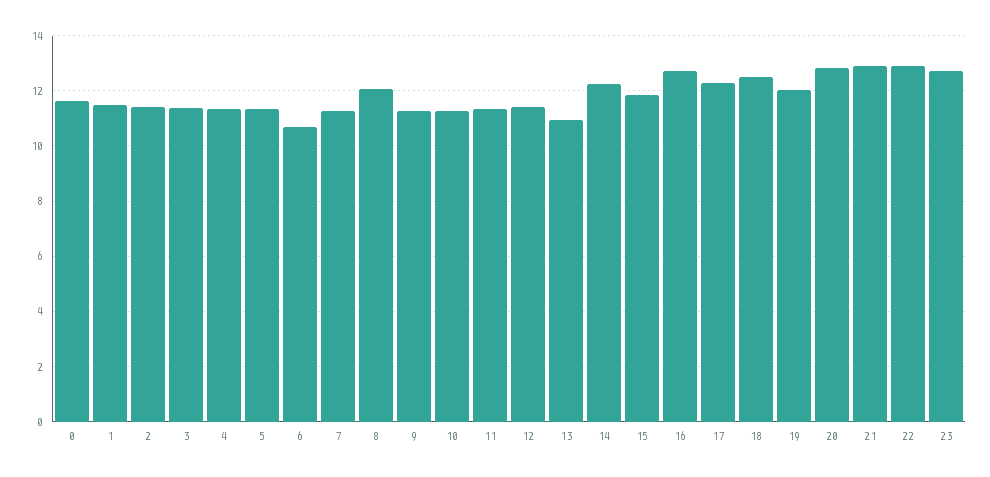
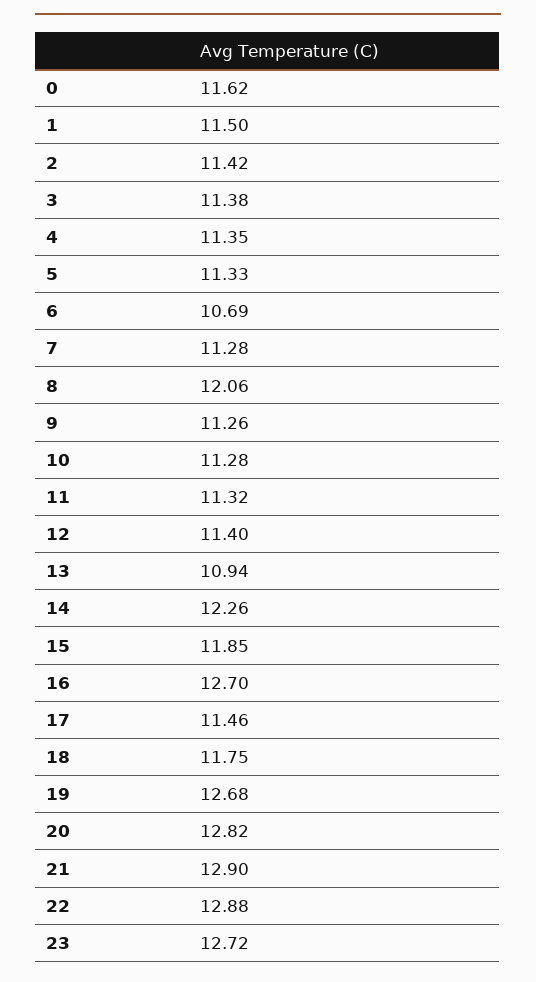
  {
    "0": 11.62,
    "1": 11.5,
    "2": 11.42,
    "3": 11.38,
    "4": 11.35,
    "5": 11.33,
    "6": 10.69,
    "7": 11.28,
    "8": 12.06,
    "9": 11.26,
    "10": 11.28,
    "11": 11.32,
    "12": 11.4,
    "13": 10.94,
    "14": 12.26,
    "15": 11.85,
    "16": 12.7,
-   "17": 12.25,
+   "17": 11.46,
-   "18": 12.5,
+   "18": 11.75,
-   "19": 12,
+   "19": 12.68,
    "20": 12.82,
    "21": 12.9,
    "22": 12.88,
    "23": 12.72
  }

